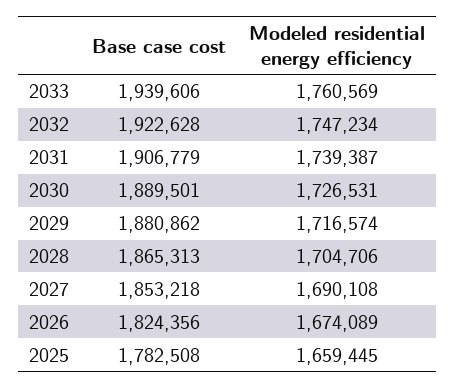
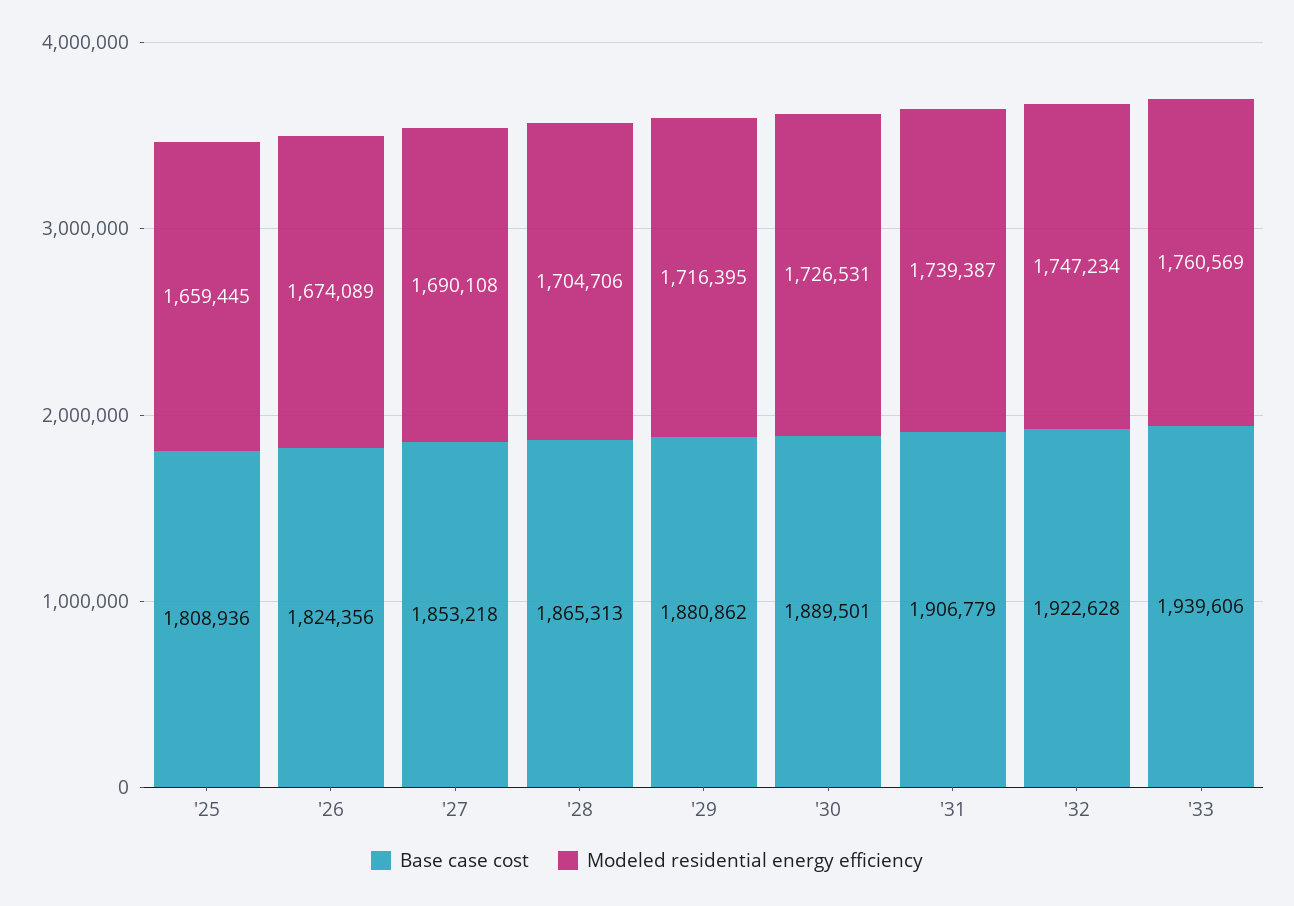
  {
    "Base case cost": {
      "2033": 1939606,
      "2032": 1922628,
      "2031": 1906779,
      "2030": 1889501,
      "2029": 1880862,
      "2028": 1865313,
      "2027": 1853218,
      "2026": 1824356,
-     "2025": 1782508
+     "2025": 1808936
    },
    "Modeled residential energy efficiency": {
      "2033": 1760569,
      "2032": 1747234,
      "2031": 1739387,
      "2030": 1726531,
-     "2029": 1716574,
+     "2029": 1716395,
      "2028": 1704706,
      "2027": 1690108,
      "2026": 1674089,
      "2025": 1659445
    }
  }

